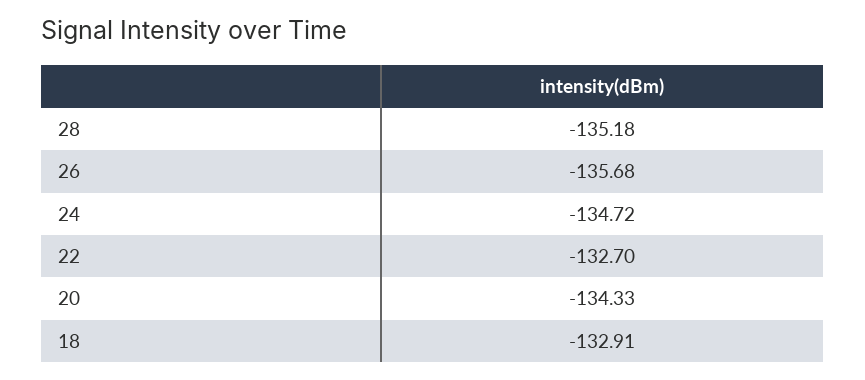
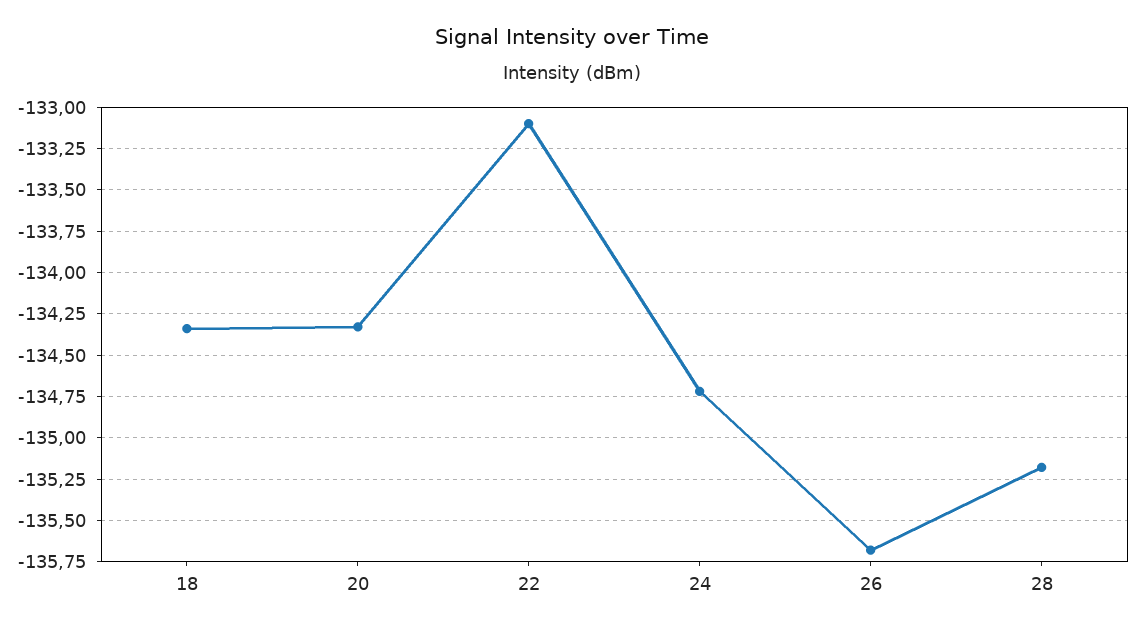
  {
    "28": -135.18,
    "26": -135.68,
    "24": -134.72,
-   "22": -132.7,
+   "22": -133.1,
    "20": -134.33,
-   "18": -132.91
+   "18": -134.35
  }

